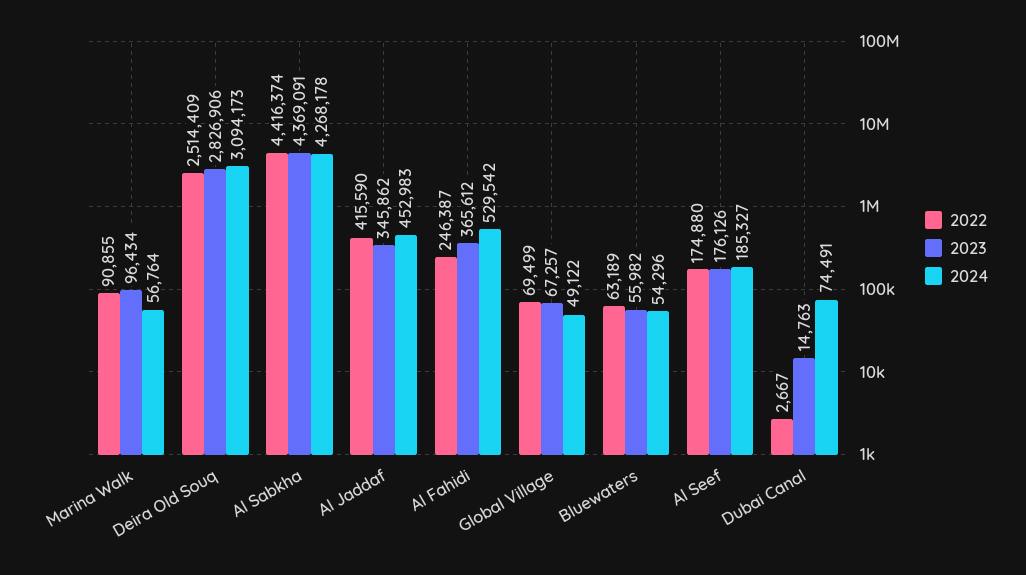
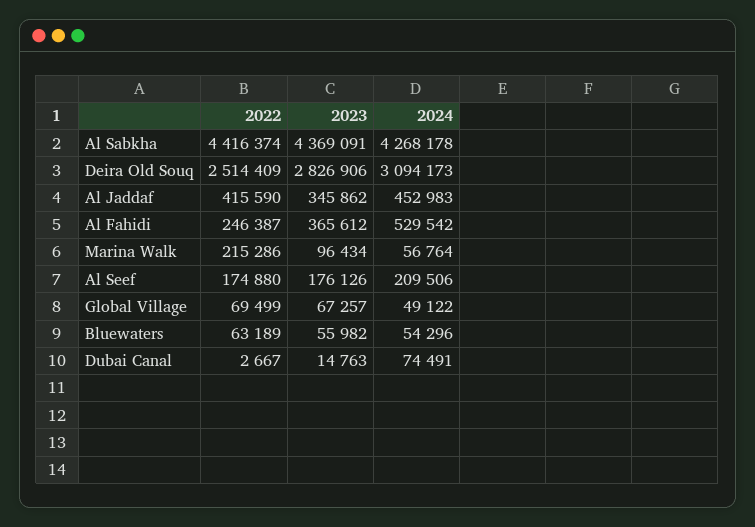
  {
    "2022": {
-     "Marina Walk": 90855,
+     "Marina Walk": 215286,
      "Deira Old Souq": 2514409,
      "Al Sabkha": 4416374,
      "Al Jaddaf": 415590,
      "Al Fahidi": 246387,
      "Global Village": 69499,
      "Bluewaters": 63189,
      "Al Seef": 174880,
      "Dubai Canal": 2667
    },
    "2023": {
      "Marina Walk": 96434,
      "Deira Old Souq": 2826906,
      "Al Sabkha": 4369091,
      "Al Jaddaf": 345862,
      "Al Fahidi": 365612,
      "Global Village": 67257,
      "Bluewaters": 55982,
      "Al Seef": 176126,
      "Dubai Canal": 14763
    },
    "2024": {
      "Marina Walk": 56764,
      "Deira Old Souq": 3094173,
      "Al Sabkha": 4268178,
      "Al Jaddaf": 452983,
      "Al Fahidi": 529542,
      "Global Village": 49122,
      "Bluewaters": 54296,
-     "Al Seef": 185327,
+     "Al Seef": 209506,
      "Dubai Canal": 74491
    }
  }

